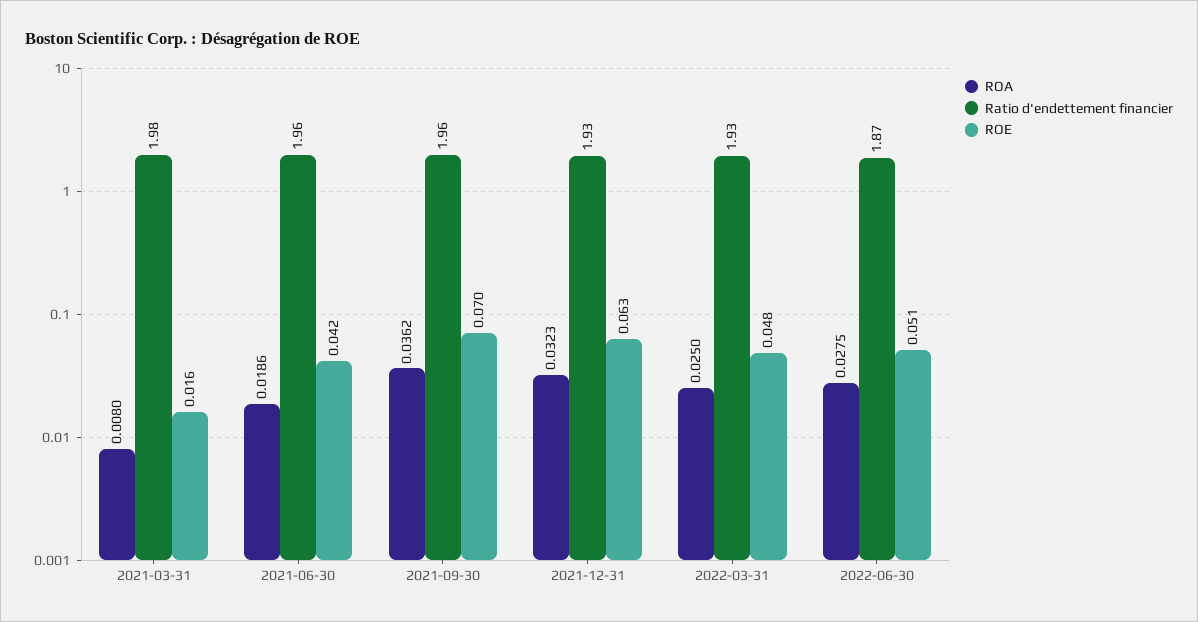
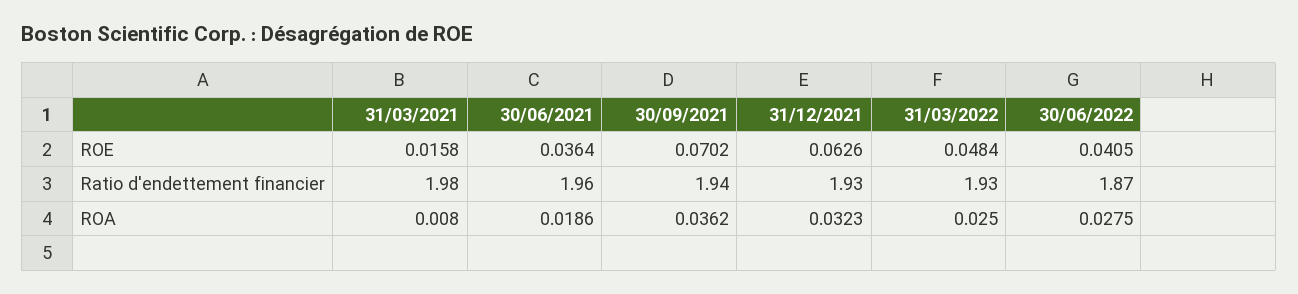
  {
    "ROA": {
      "2021-03-31": 0.008,
      "2021-06-30": 0.0186,
      "2021-09-30": 0.0362,
      "2021-12-31": 0.0323,
      "2022-03-31": 0.025,
      "2022-06-30": 0.0275
    },
    "Ratio d'endettement financier": {
      "2021-03-31": 1.98,
      "2021-06-30": 1.96,
-     "2021-09-30": 1.96,
+     "2021-09-30": 1.94,
      "2021-12-31": 1.93,
      "2022-03-31": 1.93,
      "2022-06-30": 1.87
    },
    "ROE": {
      "2021-03-31": 0.0158,
-     "2021-06-30": 0.042,
+     "2021-06-30": 0.0364,
      "2021-09-30": 0.0702,
      "2021-12-31": 0.0626,
      "2022-03-31": 0.0484,
-     "2022-06-30": 0.051
+     "2022-06-30": 0.0405
    }
  }

